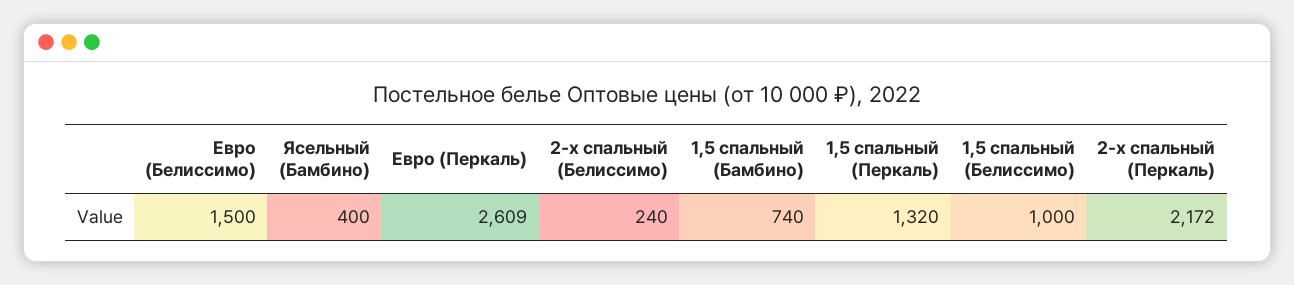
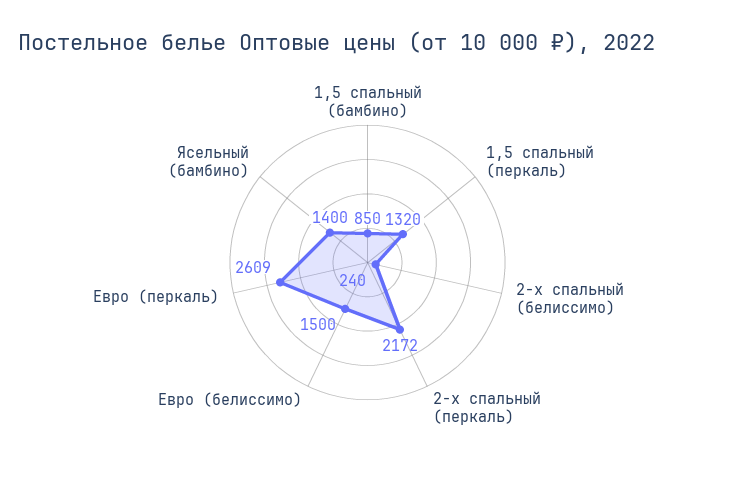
  {
    "Евро (Белиссимо)": 1500,
-   "Ясельный (Бамбино)": 400,
+   "Ясельный (Бамбино)": 1400,
    "Евро (Перкаль)": 2609,
    "2-х спальный (Белиссимо)": 240,
-   "1,5 спальный (Бамбино)": 740,
+   "1,5 спальный (Бамбино)": 850,
    "1,5 спальный (Перкаль)": 1320,
-   "1,5 спальный (Белиссимо)": 1000,
    "2-х спальный (Перкаль)": 2172
  }

